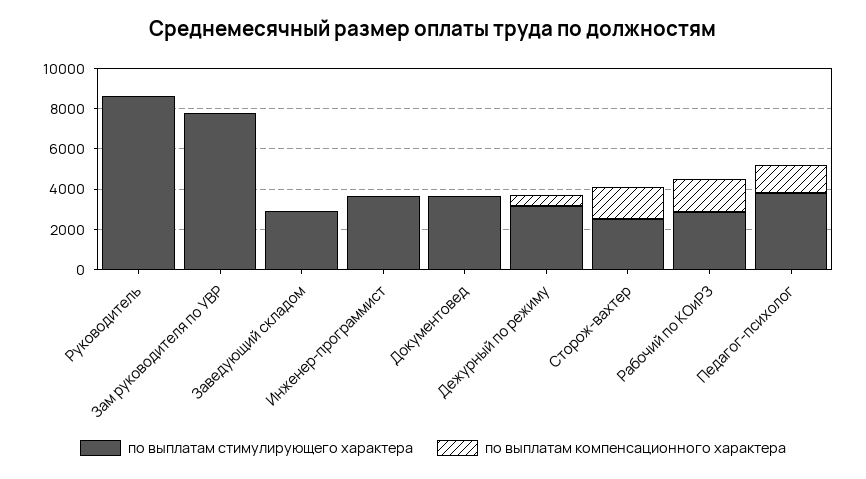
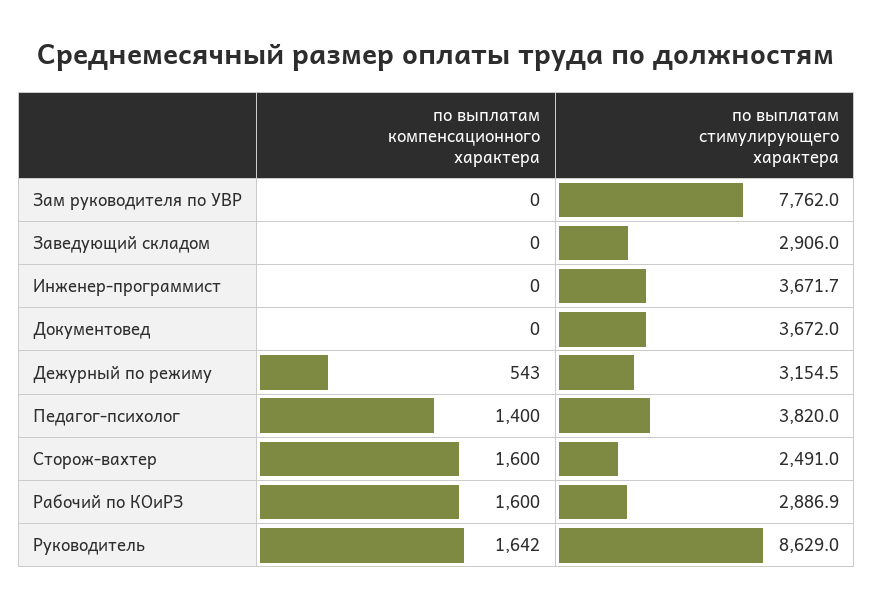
  {
    "по выплатам стимулирующего характера": {
      "Руководитель": 8629,
      "Зам руководителя по УВР": 7762,
      "Заведующий складом": 2906,
      "Инженер-программист": 3671.7,
      "Документовед": 3672,
      "Дежурный по режиму": 3154.5,
      "Сторож-вахтер": 2491,
      "Рабочий по КОиРЗ": 2886.9,
      "Педагог-психолог": 3820
    },
    "по выплатам компенсационного характера": {
-     "Руководитель": 0,
+     "Руководитель": 1642,
      "Зам руководителя по УВР": 0,
      "Заведующий складом": 0,
      "Инженер-программист": 0,
      "Документовед": 0,
      "Дежурный по режиму": 543,
      "Сторож-вахтер": 1600,
      "Рабочий по КОиРЗ": 1600,
      "Педагог-психолог": 1400
    }
  }

